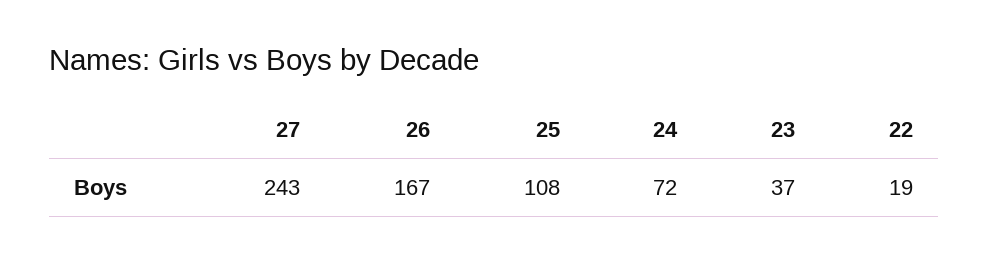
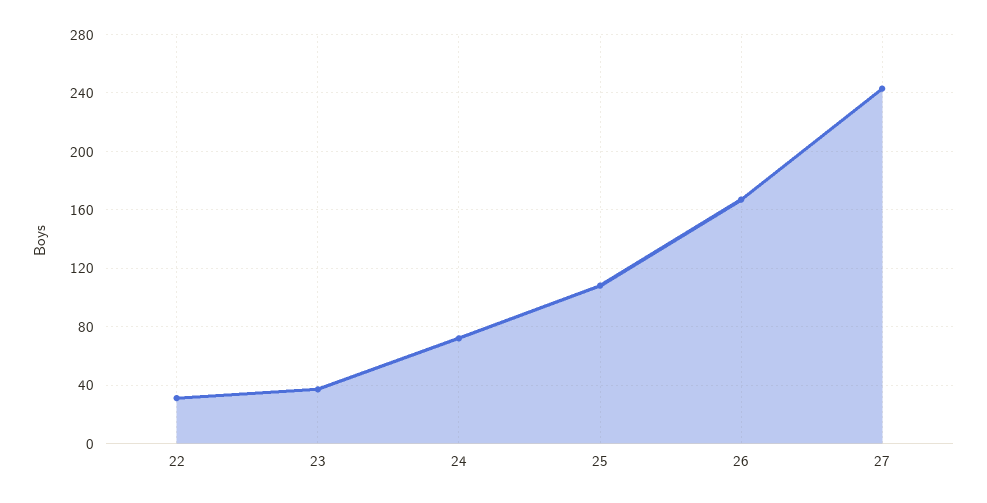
  {
    "27": 243,
    "26": 167,
    "25": 108,
    "24": 72,
    "23": 37,
-   "22": 19
+   "22": 30
  }

